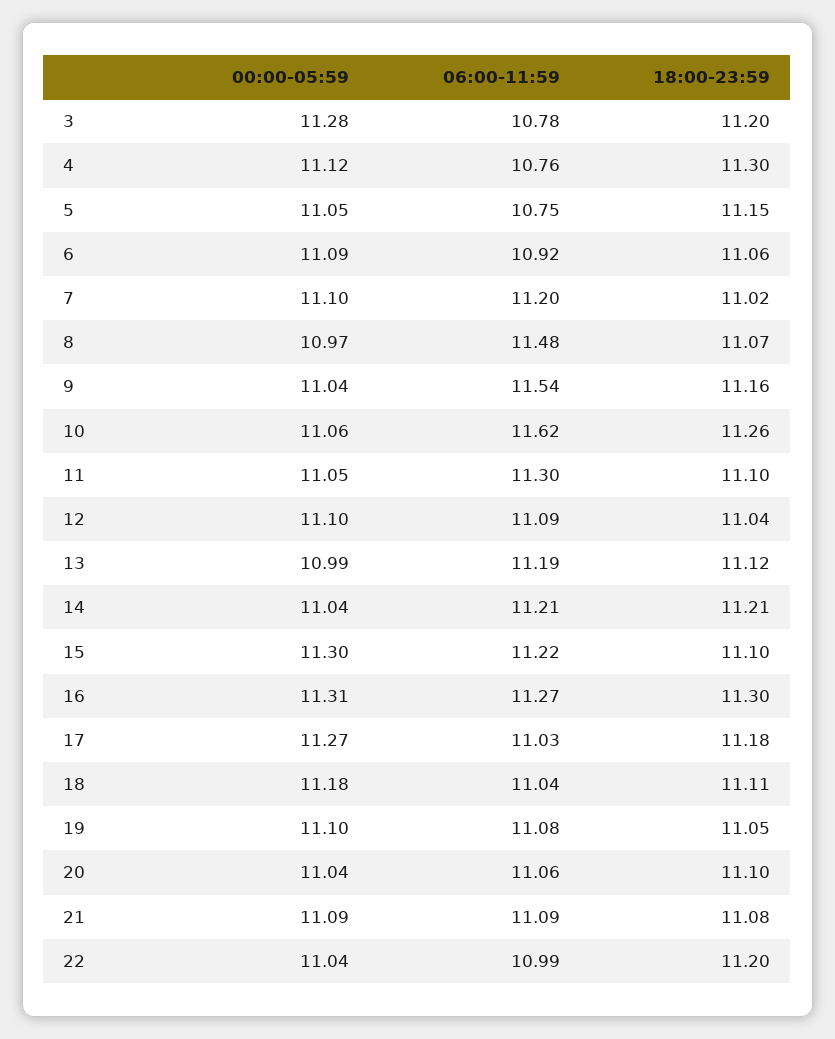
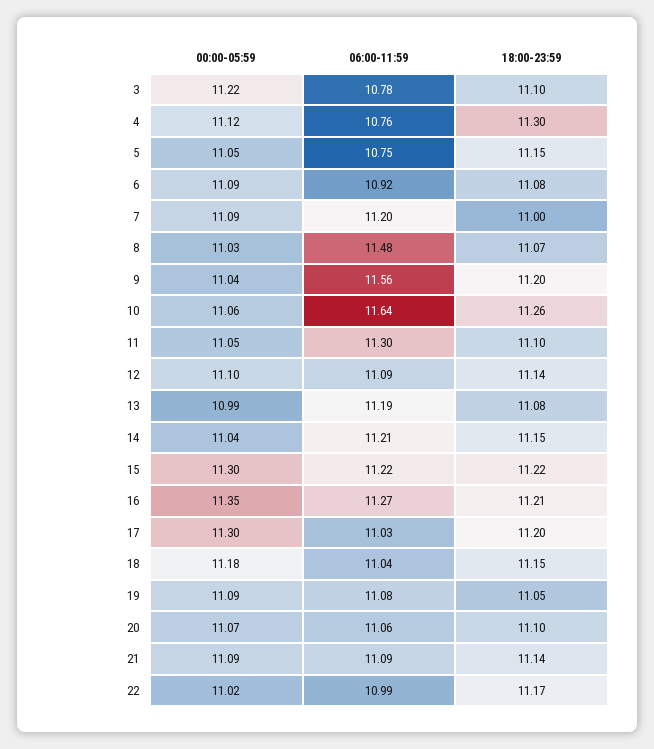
  {
    "00:00-05:59": {
-     "3": 11.28,
+     "3": 11.22,
      "4": 11.12,
      "5": 11.05,
      "6": 11.09,
-     "7": 11.1,
+     "7": 11.09,
-     "8": 10.97,
+     "8": 11.03,
      "9": 11.04,
      "10": 11.06,
      "11": 11.05,
      "12": 11.1,
      "13": 10.99,
      "14": 11.04,
      "15": 11.3,
-     "16": 11.31,
+     "16": 11.35,
-     "17": 11.27,
+     "17": 11.3,
      "18": 11.18,
-     "19": 11.1,
+     "19": 11.09,
-     "20": 11.04,
+     "20": 11.07,
      "21": 11.09,
-     "22": 11.04
+     "22": 11.02
    },
    "06:00-11:59": {
      "3": 10.78,
      "4": 10.76,
      "5": 10.75,
      "6": 10.92,
      "7": 11.2,
      "8": 11.48,
-     "9": 11.54,
+     "9": 11.56,
-     "10": 11.62,
+     "10": 11.64,
      "11": 11.3,
      "12": 11.09,
      "13": 11.19,
      "14": 11.21,
      "15": 11.22,
      "16": 11.27,
      "17": 11.03,
      "18": 11.04,
      "19": 11.08,
      "20": 11.06,
      "21": 11.09,
      "22": 10.99
    },
    "18:00-23:59": {
-     "3": 11.2,
+     "3": 11.1,
      "4": 11.3,
      "5": 11.15,
-     "6": 11.06,
+     "6": 11.08,
-     "7": 11.02,
+     "7": 11,
      "8": 11.07,
-     "9": 11.16,
+     "9": 11.2,
      "10": 11.26,
      "11": 11.1,
-     "12": 11.04,
+     "12": 11.14,
-     "13": 11.12,
+     "13": 11.08,
-     "14": 11.21,
+     "14": 11.15,
-     "15": 11.1,
+     "15": 11.22,
-     "16": 11.3,
+     "16": 11.21,
-     "17": 11.18,
+     "17": 11.2,
-     "18": 11.11,
+     "18": 11.15,
      "19": 11.05,
      "20": 11.1,
-     "21": 11.08,
+     "21": 11.14,
-     "22": 11.2
+     "22": 11.17
    }
  }

